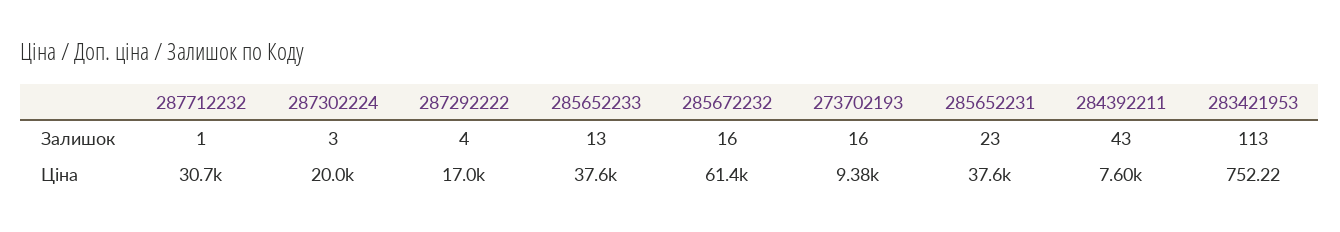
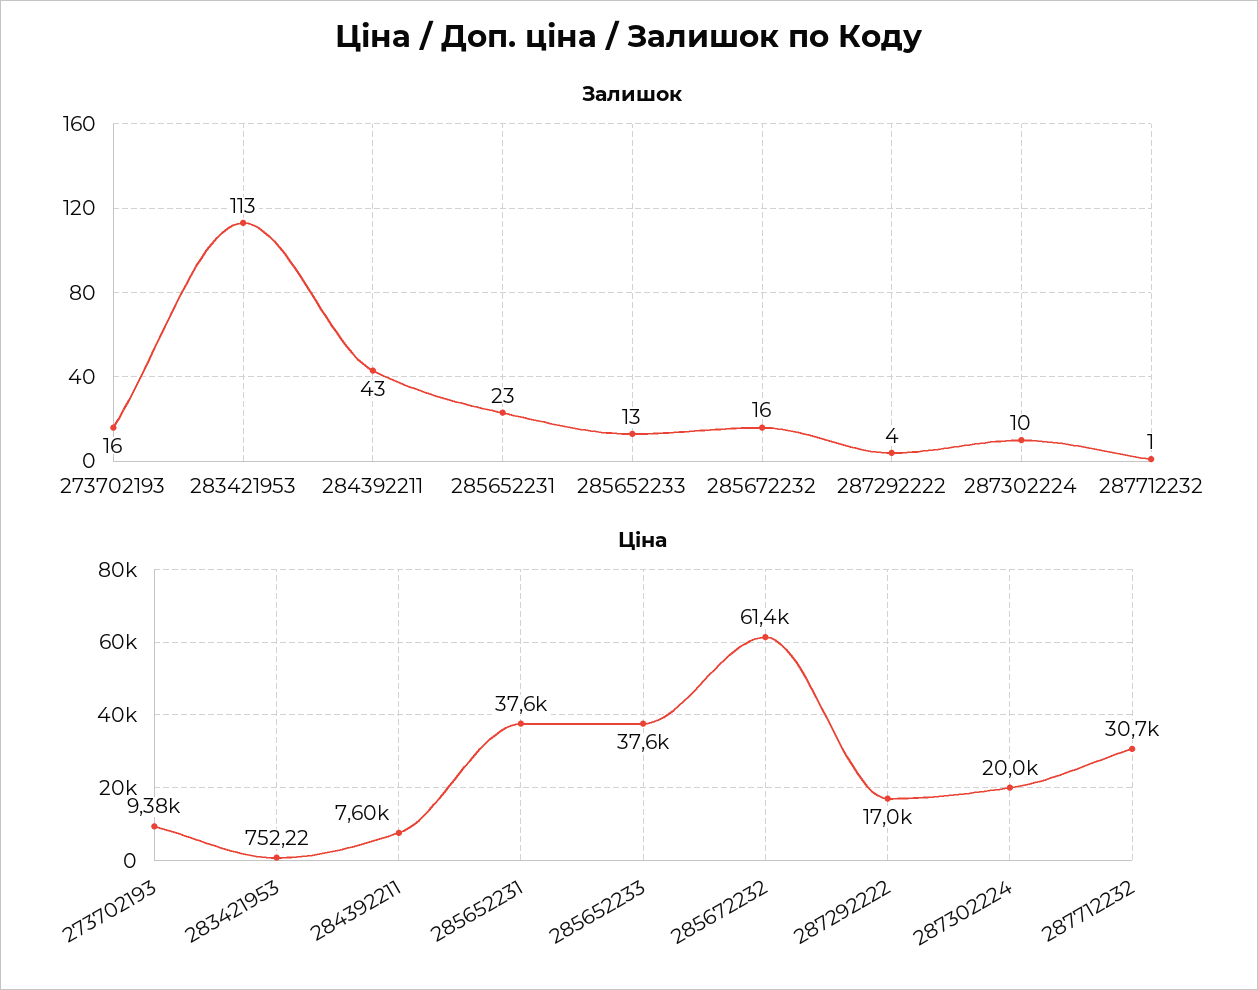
  {
    "Залишок": {
      "287712232": 1,
-     "287302224": 3,
+     "287302224": 10,
      "287292222": 4,
      "285652233": 13,
      "285672232": 16,
      "273702193": 16,
      "285652231": 23,
      "284392211": 43,
      "283421953": 113
    },
    "Ціна": {
      "287712232": 30700,
      "287302224": 20000,
      "287292222": 17000,
      "285652233": 37600,
      "285672232": 61400,
      "273702193": 9380,
      "285652231": 37600,
      "284392211": 7600,
      "283421953": 752.22
    }
  }

